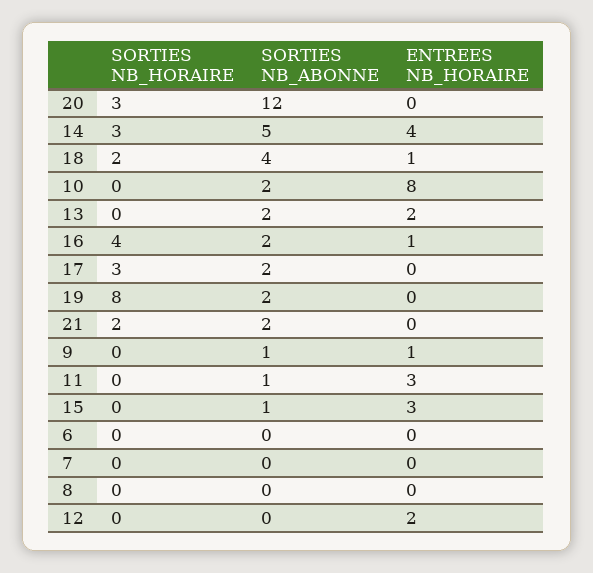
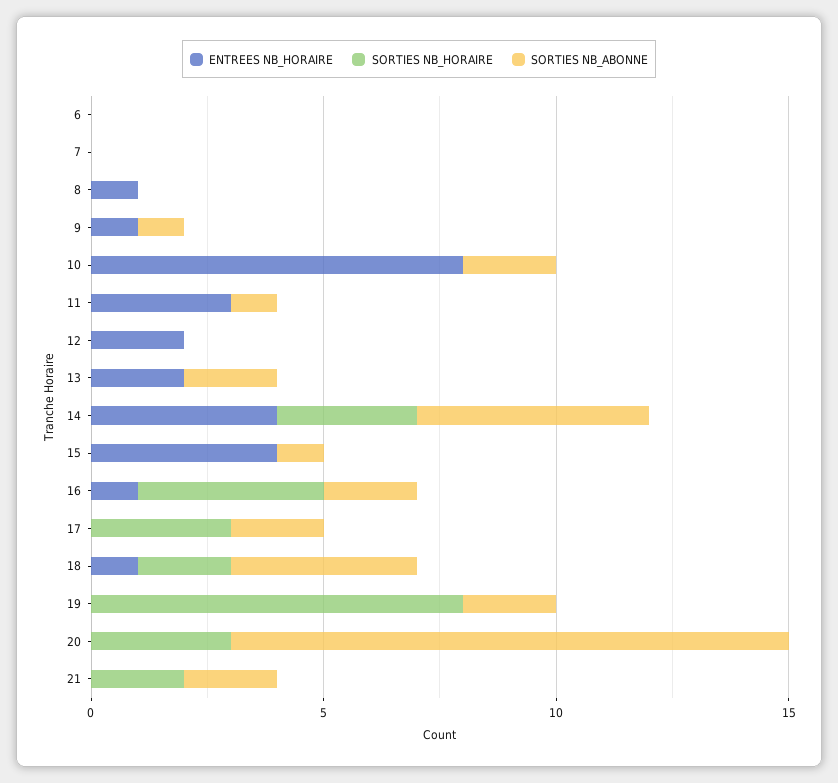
  {
    "SORTIES NB_HORAIRE": {
      "20": 3,
      "14": 3,
      "18": 2,
      "10": 0,
      "13": 0,
      "16": 4,
      "17": 3,
      "19": 8,
      "21": 2,
      "9": 0,
      "11": 0,
      "15": 0,
      "6": 0,
      "7": 0,
      "8": 0,
      "12": 0
    },
    "SORTIES NB_ABONNE": {
      "20": 12,
      "14": 5,
      "18": 4,
      "10": 2,
      "13": 2,
      "16": 2,
      "17": 2,
      "19": 2,
      "21": 2,
      "9": 1,
      "11": 1,
      "15": 1,
      "6": 0,
      "7": 0,
      "8": 0,
      "12": 0
    },
    "ENTREES NB_HORAIRE": {
      "20": 0,
      "14": 4,
      "18": 1,
      "10": 8,
      "13": 2,
      "16": 1,
      "17": 0,
      "19": 0,
      "21": 0,
      "9": 1,
      "11": 3,
-     "15": 3,
+     "15": 4,
      "6": 0,
      "7": 0,
-     "8": 0,
+     "8": 1,
      "12": 2
    }
  }

